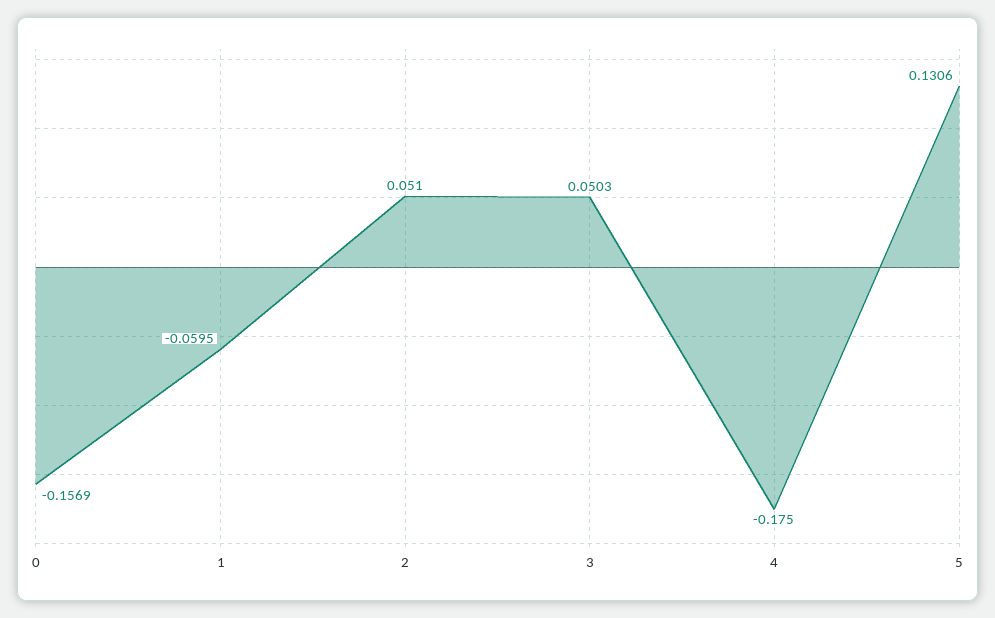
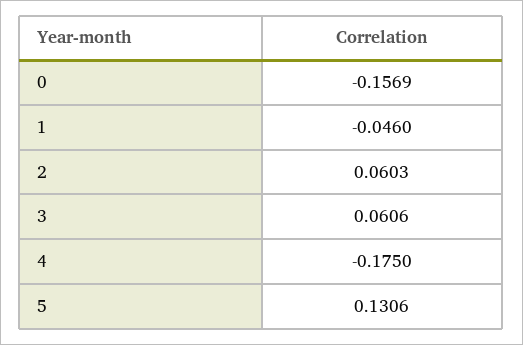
  {
    "0": -0.1569,
-   "1": -0.0595,
+   "1": -0.046,
-   "2": 0.051,
+   "2": 0.0603,
-   "3": 0.0503,
+   "3": 0.0606,
    "4": -0.175,
    "5": 0.1306
  }

